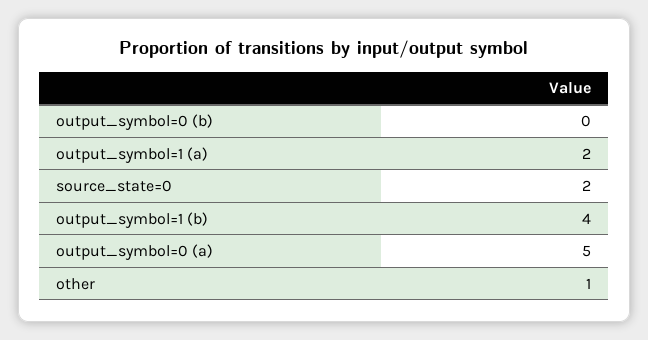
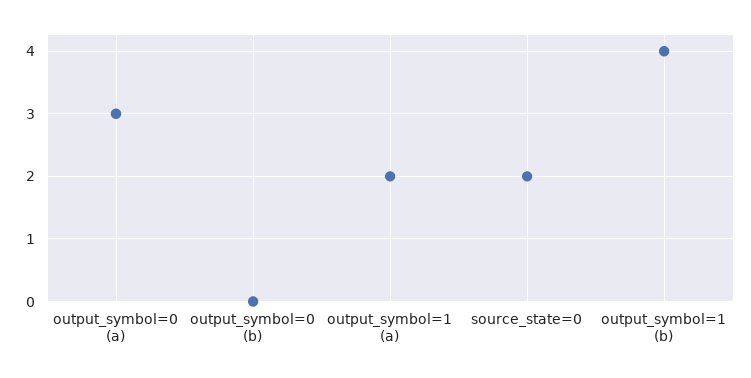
  {
    "output_symbol=0 (b)": 0,
    "output_symbol=1 (a)": 2,
    "source_state=0": 2,
    "output_symbol=1 (b)": 4,
-   "output_symbol=0 (a)": 5,
+   "output_symbol=0 (a)": 3
-   "other": 1
  }

